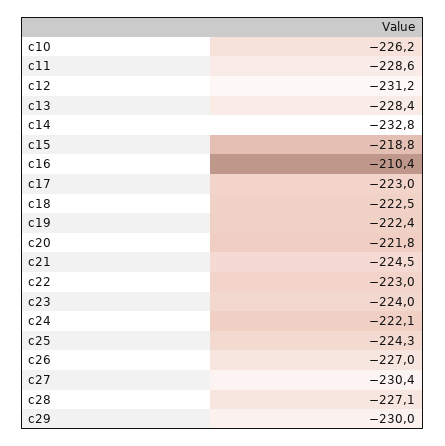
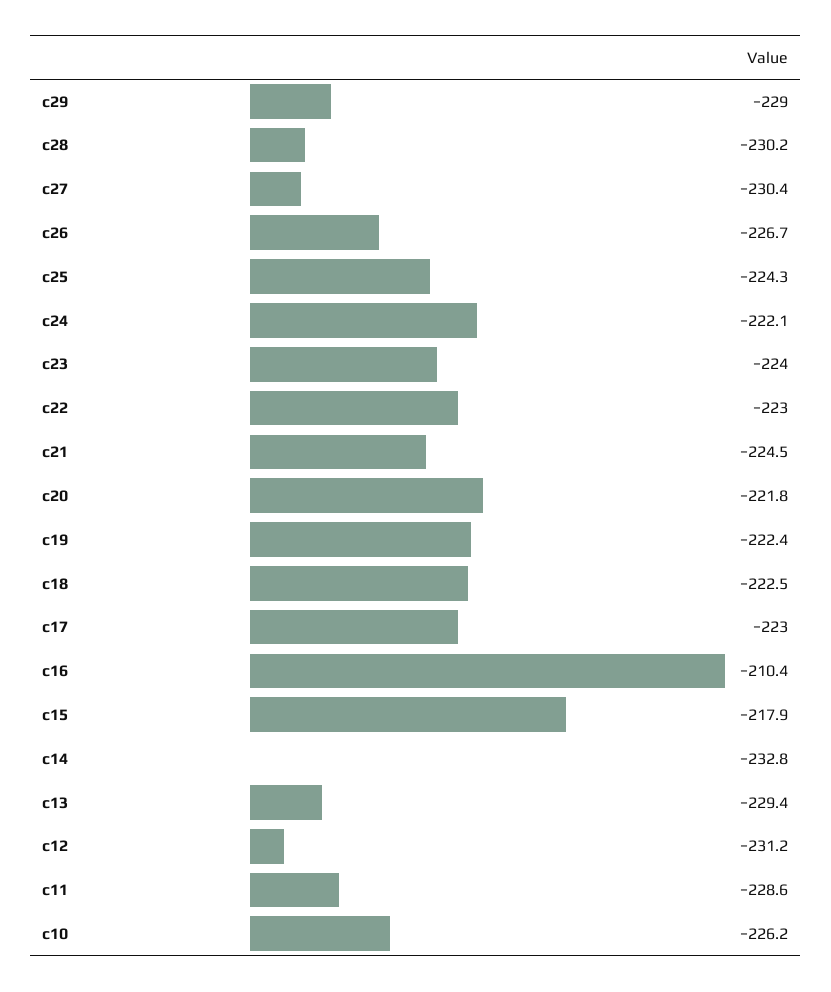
  {
    "c10": -226.2,
    "c11": -228.6,
    "c12": -231.2,
-   "c13": -228.4,
+   "c13": -229.4,
    "c14": -232.8,
-   "c15": -218.8,
+   "c15": -217.9,
    "c16": -210.4,
    "c17": -223,
    "c18": -222.5,
    "c19": -222.4,
    "c20": -221.8,
    "c21": -224.5,
    "c22": -223,
    "c23": -224,
    "c24": -222.1,
    "c25": -224.3,
-   "c26": -227,
+   "c26": -226.7,
    "c27": -230.4,
-   "c28": -227.1,
+   "c28": -230.2,
-   "c29": -230
+   "c29": -229
  }

